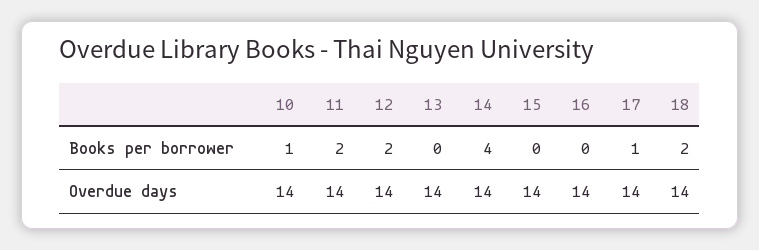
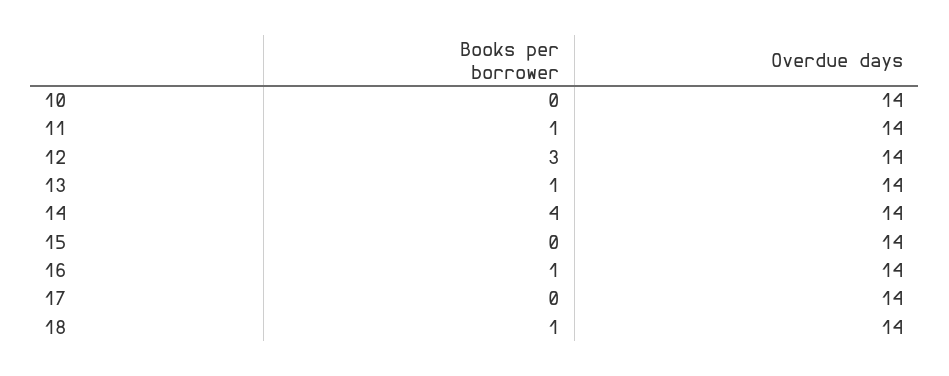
  {
    "10": {
-     "Books per borrower": 1,
+     "Books per borrower": 0,
      "Overdue days": 14
    },
    "11": {
-     "Books per borrower": 2,
+     "Books per borrower": 1,
      "Overdue days": 14
    },
    "12": {
-     "Books per borrower": 2,
+     "Books per borrower": 3,
      "Overdue days": 14
    },
    "13": {
-     "Books per borrower": 0,
+     "Books per borrower": 1,
      "Overdue days": 14
    },
    "14": {
      "Books per borrower": 4,
      "Overdue days": 14
    },
    "15": {
      "Books per borrower": 0,
      "Overdue days": 14
    },
    "16": {
-     "Books per borrower": 0,
+     "Books per borrower": 1,
      "Overdue days": 14
    },
    "17": {
-     "Books per borrower": 1,
+     "Books per borrower": 0,
      "Overdue days": 14
    },
    "18": {
-     "Books per borrower": 2,
+     "Books per borrower": 1,
      "Overdue days": 14
    }
  }

